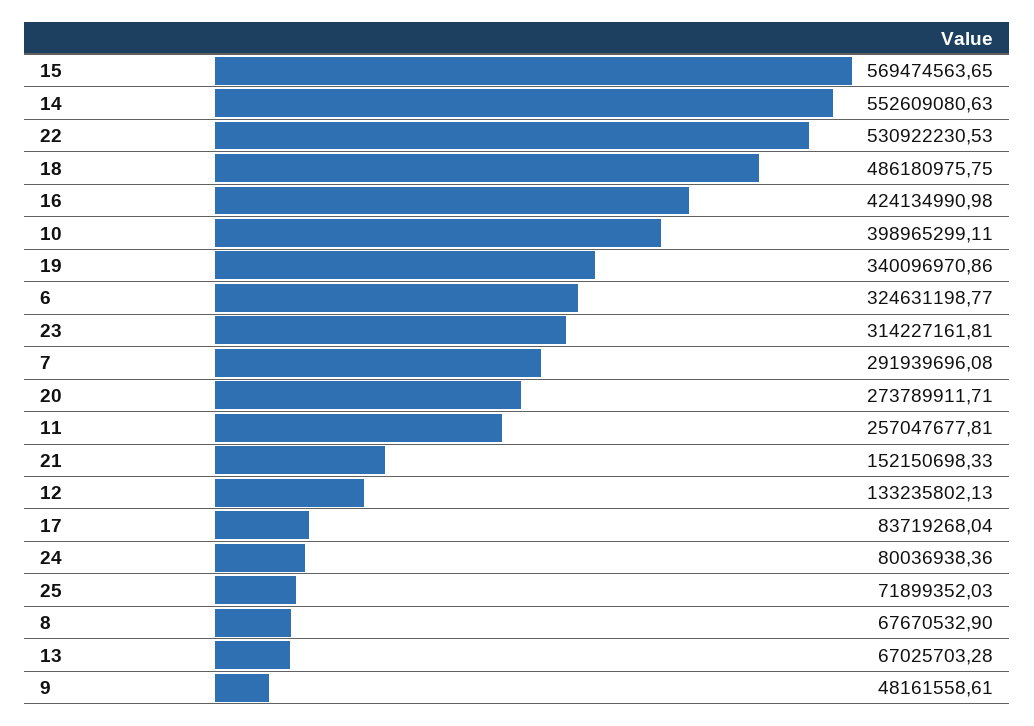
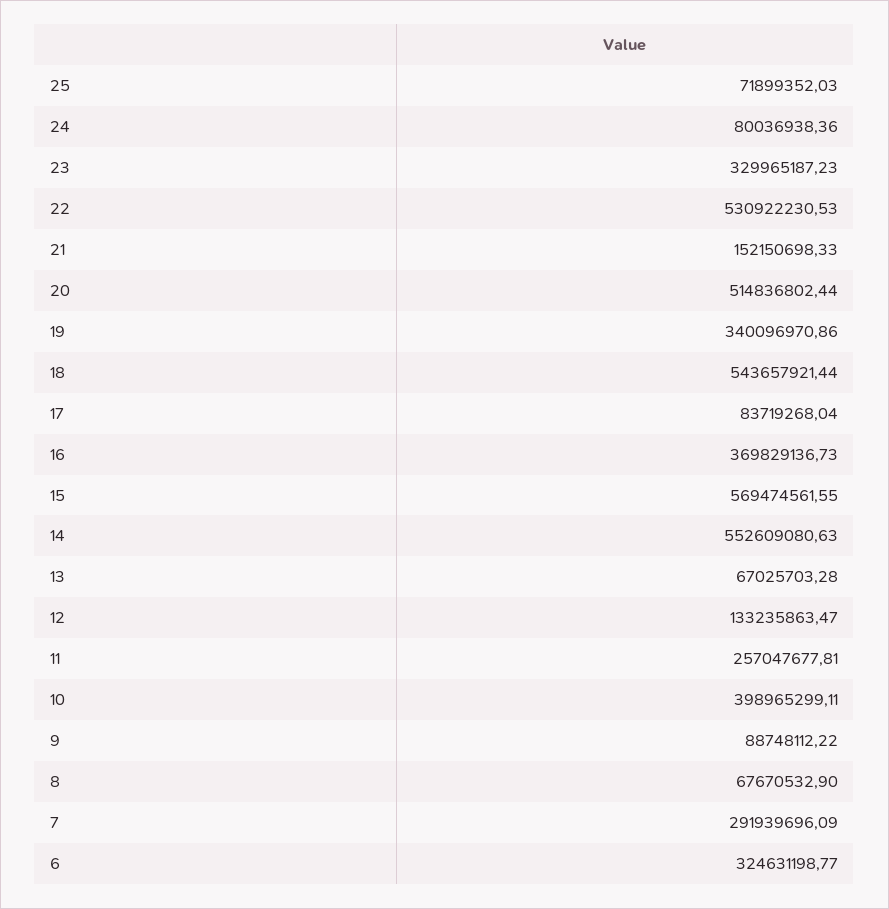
  {
-   "15": 569474563.65,
+   "15": 569474561.55,
    "14": 552609080.63,
    "22": 530922230.53,
-   "18": 486180975.75,
+   "18": 543657921.44,
-   "16": 424134990.98,
+   "16": 369829136.73,
    "10": 398965299.11,
    "19": 340096970.86,
    "6": 324631198.77,
-   "23": 314227161.81,
+   "23": 329965187.23,
-   "7": 291939696.08,
+   "7": 291939696.09,
-   "20": 273789911.71,
+   "20": 514836802.44,
    "11": 257047677.81,
    "21": 152150698.33,
-   "12": 133235802.13,
+   "12": 133235863.47,
    "17": 83719268.04,
    "24": 80036938.36,
    "25": 71899352.03,
    "8": 67670532.9,
    "13": 67025703.28,
-   "9": 48161558.61
+   "9": 88748112.22
  }

